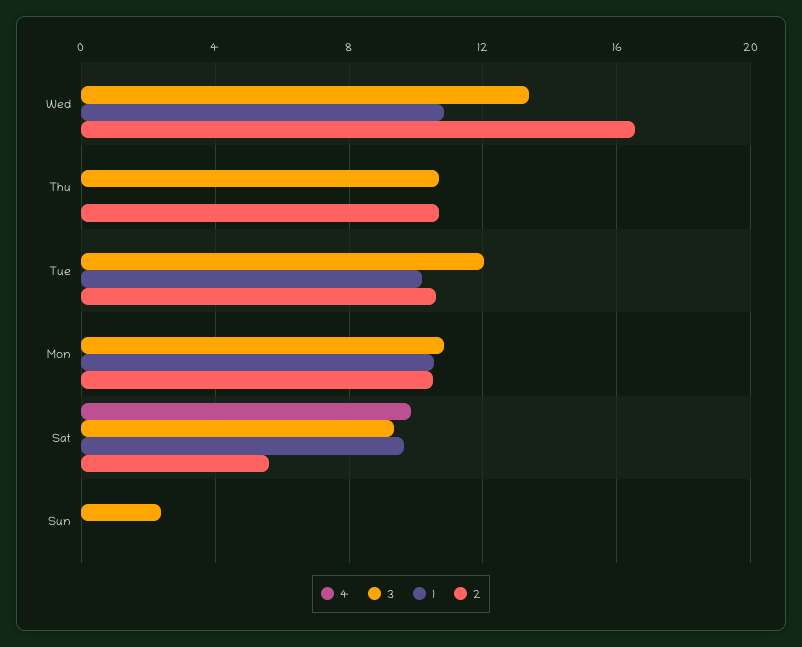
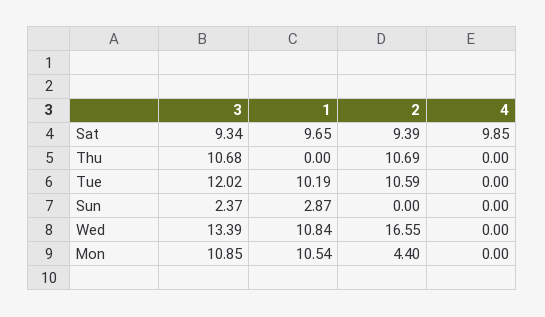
  {
    "4": {
      "Wed": 0,
      "Thu": 0,
      "Tue": 0,
      "Mon": 0,
      "Sat": 9.85,
      "Sun": 0
    },
    "3": {
      "Wed": 13.39,
      "Thu": 10.68,
      "Tue": 12.02,
      "Mon": 10.85,
      "Sat": 9.34,
      "Sun": 2.37
    },
    "1": {
      "Wed": 10.84,
      "Thu": 0,
      "Tue": 10.19,
      "Mon": 10.54,
      "Sat": 9.65,
-     "Sun": 0
+     "Sun": 2.87
    },
    "2": {
      "Wed": 16.55,
      "Thu": 10.69,
      "Tue": 10.59,
-     "Mon": 10.5,
+     "Mon": 4.4,
-     "Sat": 5.5,
+     "Sat": 9.39,
      "Sun": 0
    }
  }

